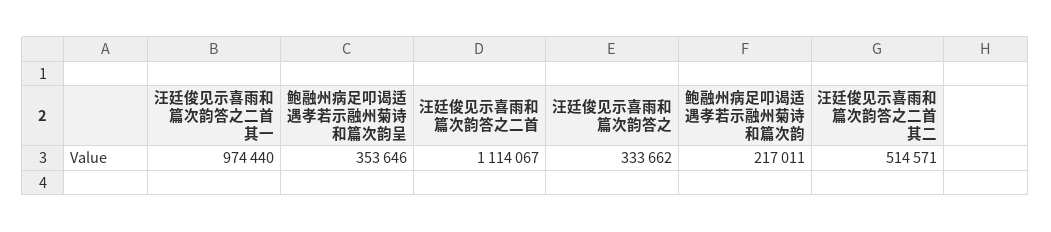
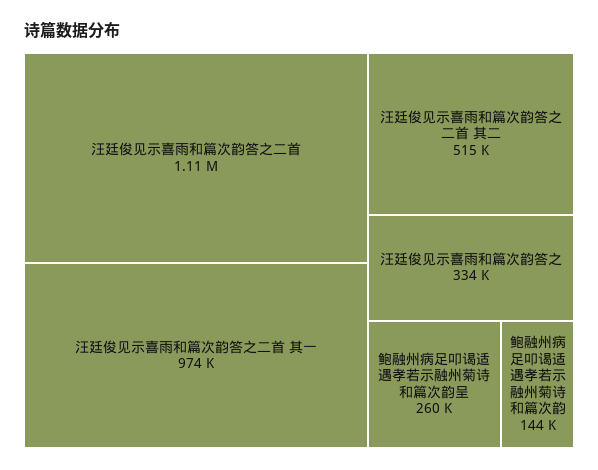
  {
    "汪廷俊见示喜雨和篇次韵答之二首 其一": 974440,
-   "鲍融州病足叩谒适遇孝若示融州菊诗和篇次韵呈": 353646,
+   "鲍融州病足叩谒适遇孝若示融州菊诗和篇次韵呈": 260000,
    "汪廷俊见示喜雨和篇次韵答之二首": 1114067,
    "汪廷俊见示喜雨和篇次韵答之": 333662,
-   "鲍融州病足叩谒适遇孝若示融州菊诗和篇次韵": 217011,
+   "鲍融州病足叩谒适遇孝若示融州菊诗和篇次韵": 144000,
    "汪廷俊见示喜雨和篇次韵答之二首 其二": 514571
  }

